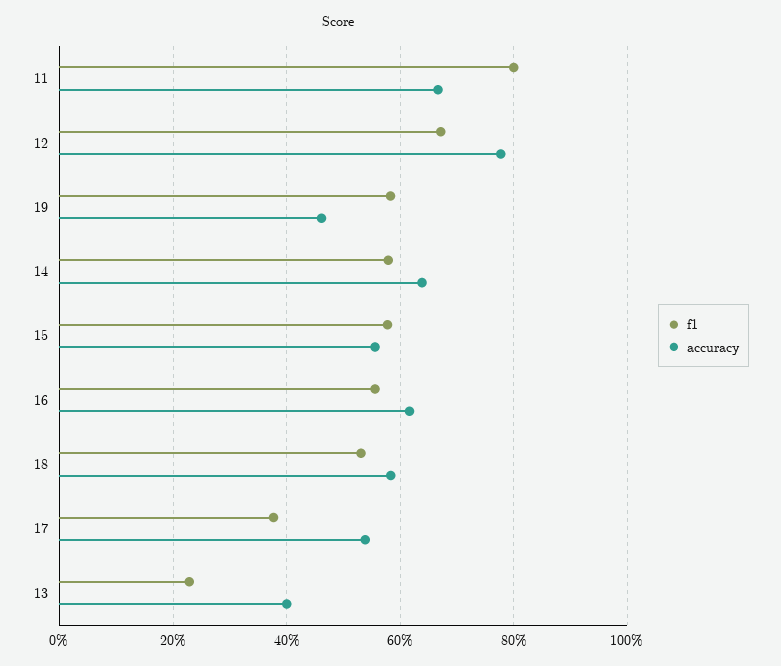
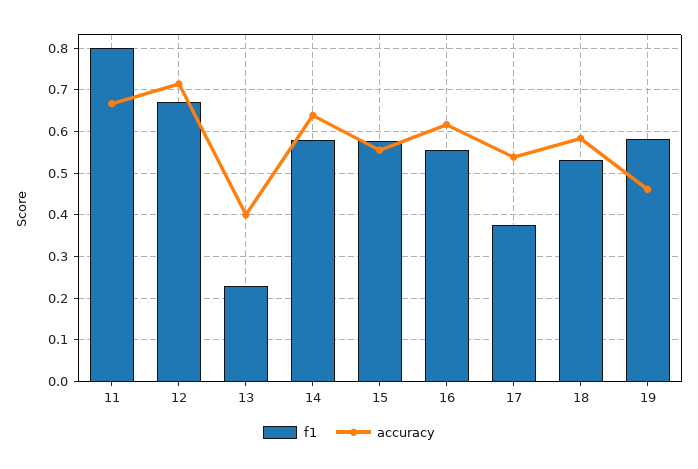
  {
    "f1": {
      "11": 0.8,
      "12": 0.68,
      "19": 0.58,
      "14": 0.58,
      "15": 0.58,
      "16": 0.56,
      "18": 0.54,
      "17": 0.38,
      "13": 0.22
    },
    "accuracy": {
      "11": 0.66,
-     "12": 0.78,
+     "12": 0.72,
      "19": 0.46,
      "14": 0.64,
      "15": 0.56,
      "16": 0.62,
      "18": 0.58,
      "17": 0.54,
      "13": 0.4
    }
  }

